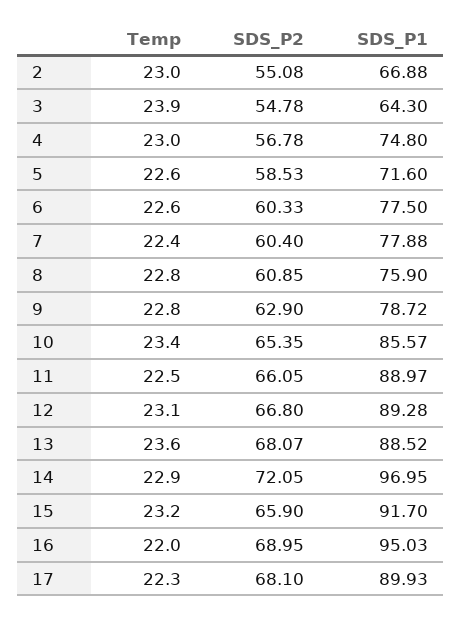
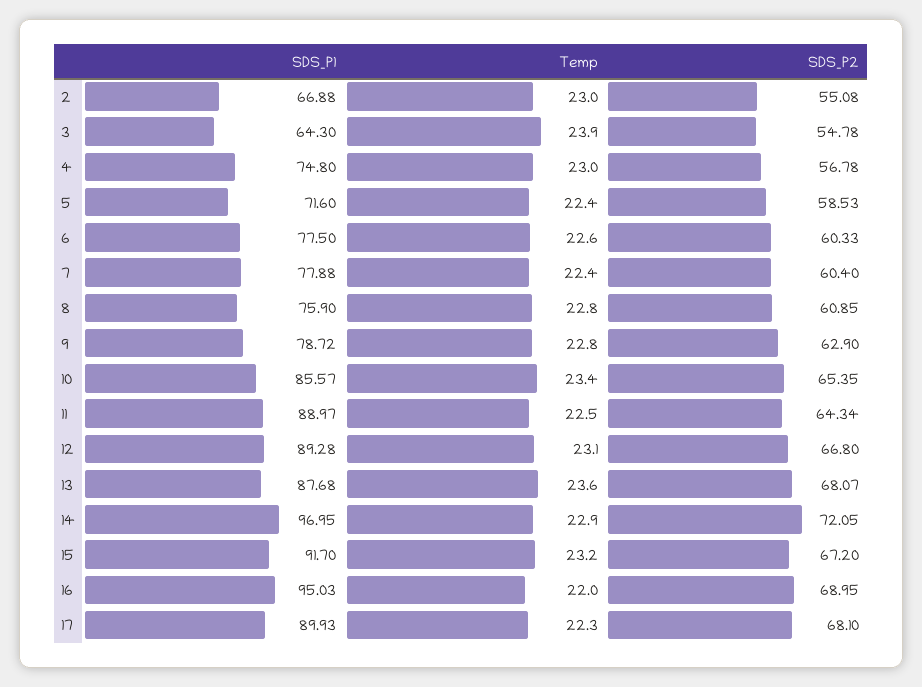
  {
    "Temp": {
      "2": 23,
      "3": 23.9,
      "4": 23,
-     "5": 22.6,
+     "5": 22.4,
      "6": 22.6,
      "7": 22.4,
      "8": 22.8,
      "9": 22.8,
      "10": 23.4,
      "11": 22.5,
      "12": 23.1,
      "13": 23.6,
      "14": 22.9,
      "15": 23.2,
      "16": 22,
      "17": 22.3
    },
    "SDS_P2": {
      "2": 55.08,
      "3": 54.78,
      "4": 56.78,
      "5": 58.53,
      "6": 60.33,
      "7": 60.4,
      "8": 60.85,
      "9": 62.9,
      "10": 65.35,
-     "11": 66.05,
+     "11": 64.34,
      "12": 66.8,
      "13": 68.07,
      "14": 72.05,
-     "15": 65.9,
+     "15": 67.2,
      "16": 68.95,
      "17": 68.1
    },
    "SDS_P1": {
      "2": 66.88,
      "3": 64.3,
      "4": 74.8,
      "5": 71.6,
      "6": 77.5,
      "7": 77.88,
      "8": 75.9,
      "9": 78.72,
      "10": 85.57,
      "11": 88.97,
      "12": 89.28,
-     "13": 88.52,
+     "13": 87.68,
      "14": 96.95,
      "15": 91.7,
      "16": 95.03,
      "17": 89.93
    }
  }

